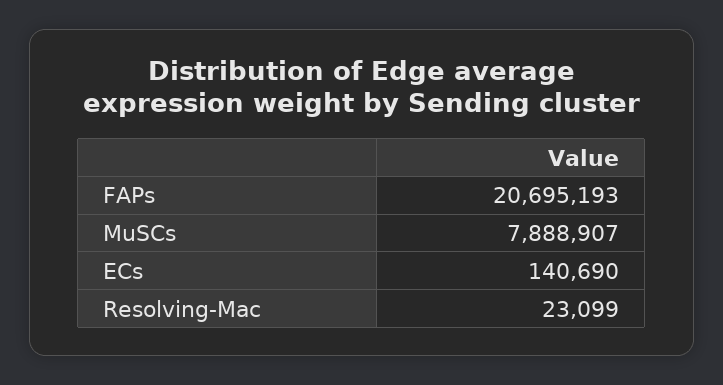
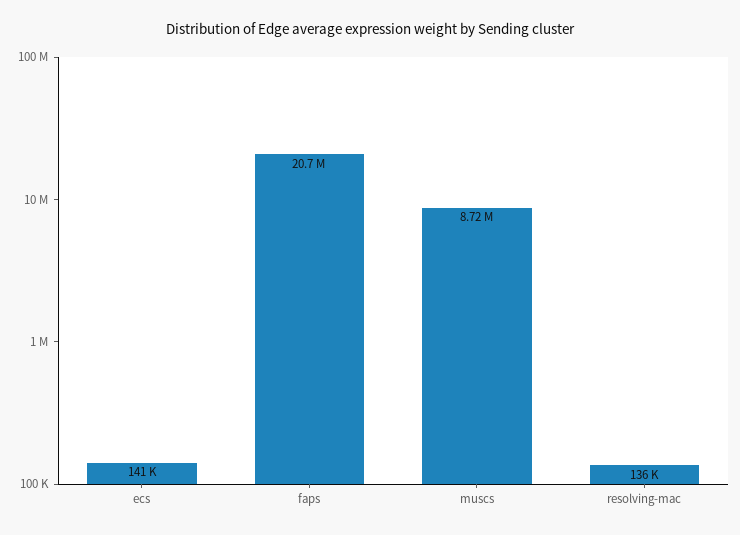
  {
    "FAPs": 20695193,
-   "MuSCs": 7888907,
+   "MuSCs": 8720000,
    "ECs": 140690,
-   "Resolving-Mac": 23099
+   "Resolving-Mac": 136000
  }

